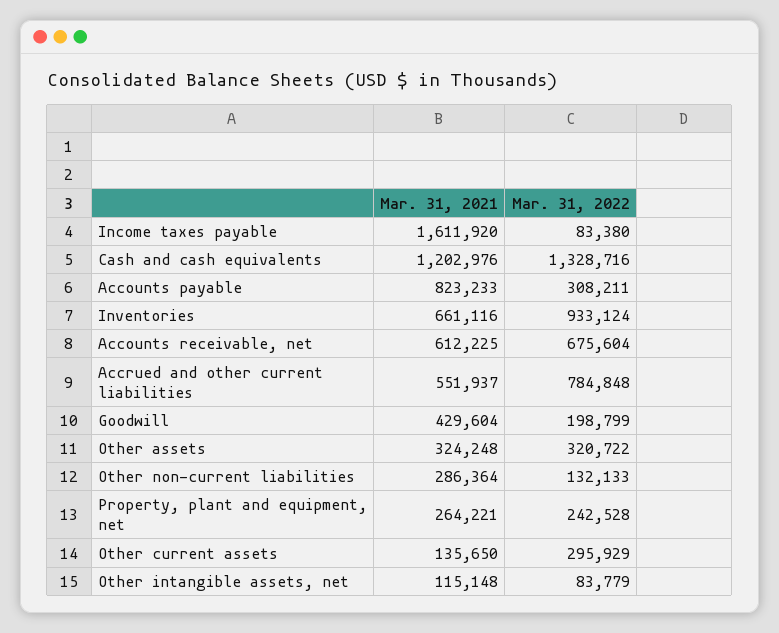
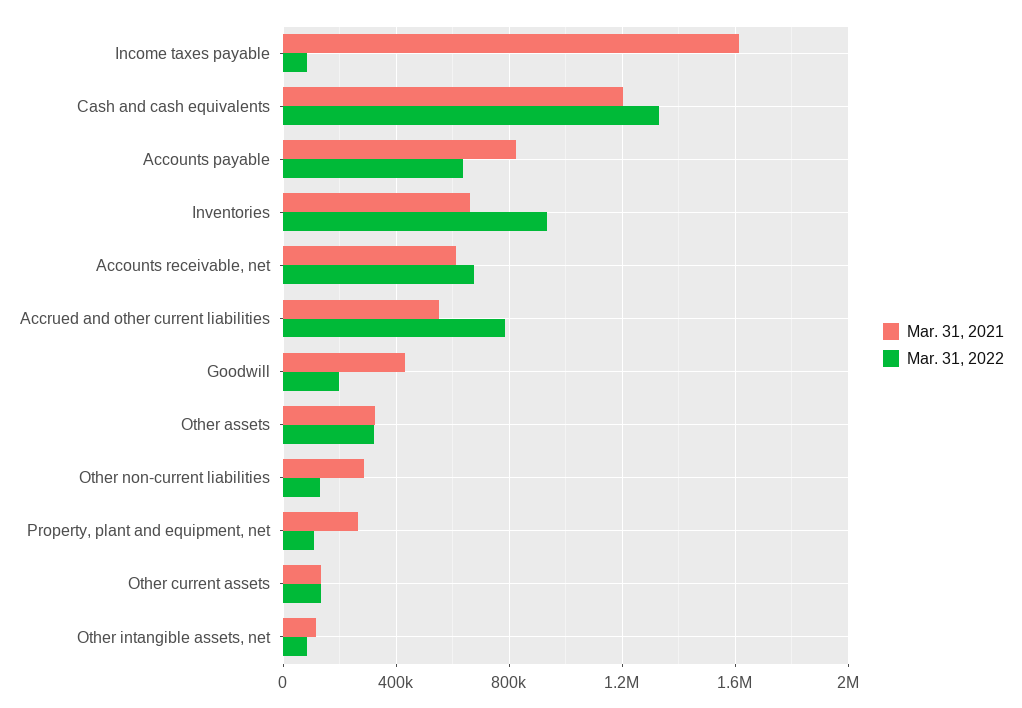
  {
    "Mar. 31, 2021": {
      "Income taxes payable": 1611920,
      "Cash and cash equivalents": 1202976,
      "Accounts payable": 823233,
      "Inventories": 661116,
      "Accounts receivable, net": 612225,
      "Accrued and other current liabilities": 551937,
      "Goodwill": 429604,
      "Other assets": 324248,
      "Other non-current liabilities": 286364,
      "Property, plant and equipment, net": 264221,
      "Other current assets": 135650,
      "Other intangible assets, net": 115148
    },
    "Mar. 31, 2022": {
      "Income taxes payable": 83380,
      "Cash and cash equivalents": 1328716,
-     "Accounts payable": 308211,
+     "Accounts payable": 650000,
      "Inventories": 933124,
      "Accounts receivable, net": 675604,
      "Accrued and other current liabilities": 784848,
      "Goodwill": 198799,
      "Other assets": 320722,
      "Other non-current liabilities": 132133,
-     "Property, plant and equipment, net": 242528,
+     "Property, plant and equipment, net": 100000,
-     "Other current assets": 295929,
+     "Other current assets": 150000,
      "Other intangible assets, net": 83779
    }
  }

